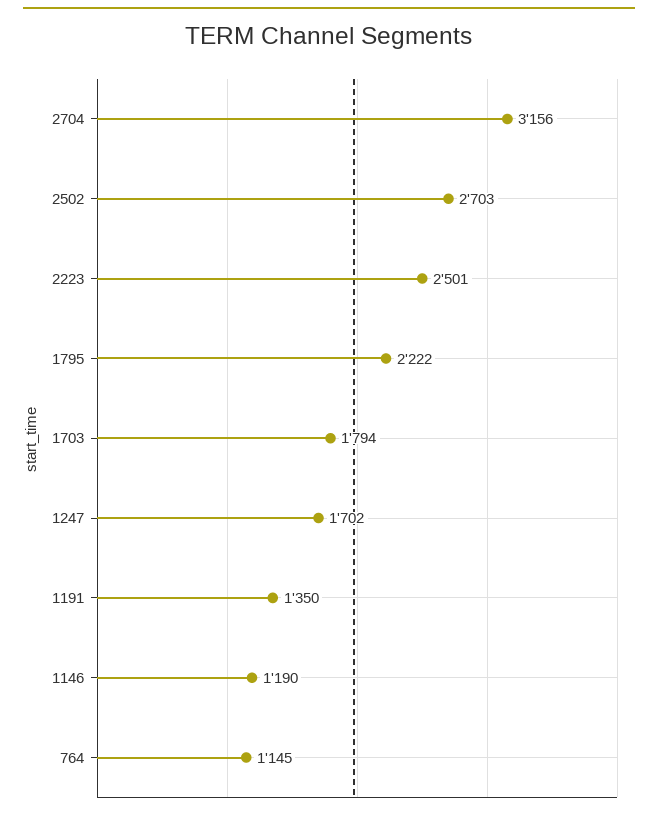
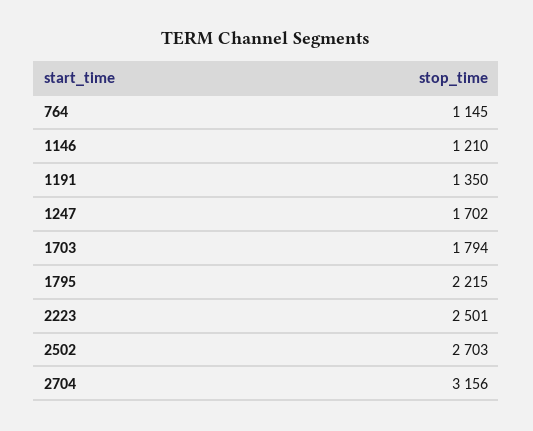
  {
    "2704": 3156,
    "2502": 2703,
    "2223": 2501,
-   "1795": 2222,
+   "1795": 2215,
    "1703": 1794,
    "1247": 1702,
    "1191": 1350,
-   "1146": 1190,
+   "1146": 1210,
    "764": 1145
  }

